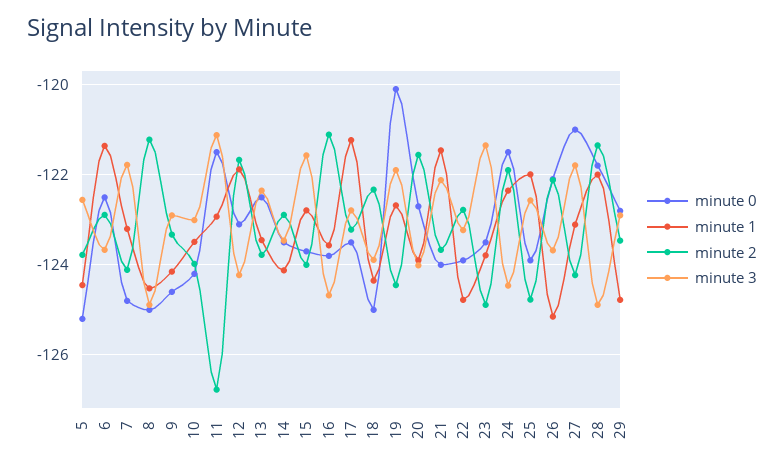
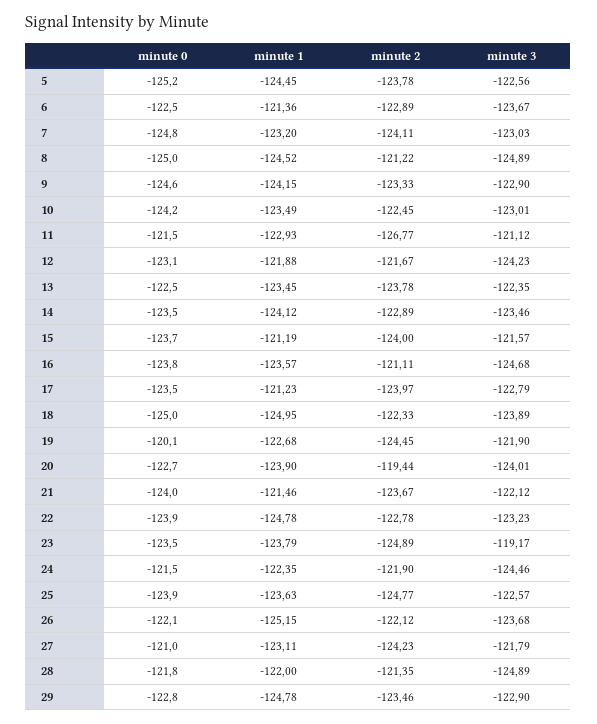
  {
    "minute 0": {
      "5": -125.2,
      "6": -122.5,
      "7": -124.8,
      "8": -125,
      "9": -124.6,
      "10": -124.2,
      "11": -121.5,
      "12": -123.1,
      "13": -122.5,
      "14": -123.5,
      "15": -123.7,
      "16": -123.8,
      "17": -123.5,
      "18": -125,
      "19": -120.1,
      "20": -122.7,
      "21": -124,
      "22": -123.9,
      "23": -123.5,
      "24": -121.5,
      "25": -123.9,
      "26": -122.1,
      "27": -121,
      "28": -121.8,
      "29": -122.8
    },
    "minute 1": {
      "5": -124.45,
      "6": -121.36,
      "7": -123.2,
      "8": -124.52,
      "9": -124.15,
      "10": -123.49,
      "11": -122.93,
      "12": -121.88,
      "13": -123.45,
      "14": -124.12,
-     "15": -122.8,
+     "15": -121.19,
      "16": -123.57,
      "17": -121.23,
-     "18": -124.4,
+     "18": -124.95,
      "19": -122.68,
      "20": -123.9,
      "21": -121.46,
      "22": -124.78,
      "23": -123.79,
      "24": -122.35,
-     "25": -122,
+     "25": -123.63,
      "26": -125.15,
      "27": -123.11,
      "28": -122,
      "29": -124.78
    },
    "minute 2": {
      "5": -123.78,
      "6": -122.89,
      "7": -124.11,
      "8": -121.22,
      "9": -123.33,
-     "10": -124,
+     "10": -122.45,
      "11": -126.77,
      "12": -121.67,
      "13": -123.78,
      "14": -122.89,
      "15": -124,
      "16": -121.11,
-     "17": -123.2,
+     "17": -123.97,
      "18": -122.33,
      "19": -124.45,
-     "20": -121.6,
+     "20": -119.44,
      "21": -123.67,
      "22": -122.78,
      "23": -124.89,
      "24": -121.9,
      "25": -124.77,
      "26": -122.12,
      "27": -124.23,
      "28": -121.35,
      "29": -123.46
    },
    "minute 3": {
      "5": -122.56,
      "6": -123.67,
-     "7": -121.8,
+     "7": -123.03,
      "8": -124.89,
      "9": -122.9,
      "10": -123.01,
      "11": -121.12,
      "12": -124.23,
      "13": -122.35,
      "14": -123.46,
      "15": -121.57,
      "16": -124.68,
      "17": -122.79,
      "18": -123.89,
      "19": -121.9,
      "20": -124.01,
      "21": -122.12,
      "22": -123.23,
-     "23": -121.4,
+     "23": -119.17,
      "24": -124.46,
      "25": -122.57,
      "26": -123.68,
      "27": -121.79,
      "28": -124.89,
      "29": -122.9
    }
  }

